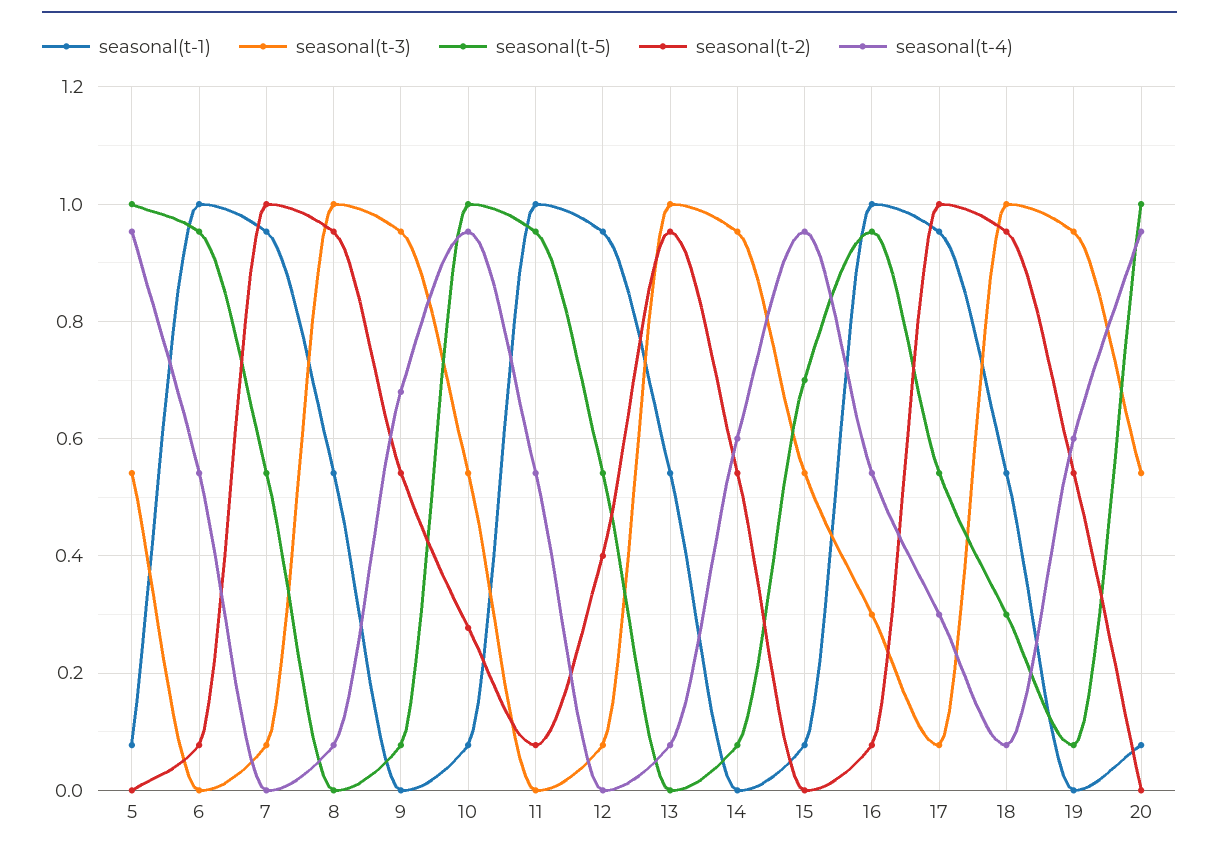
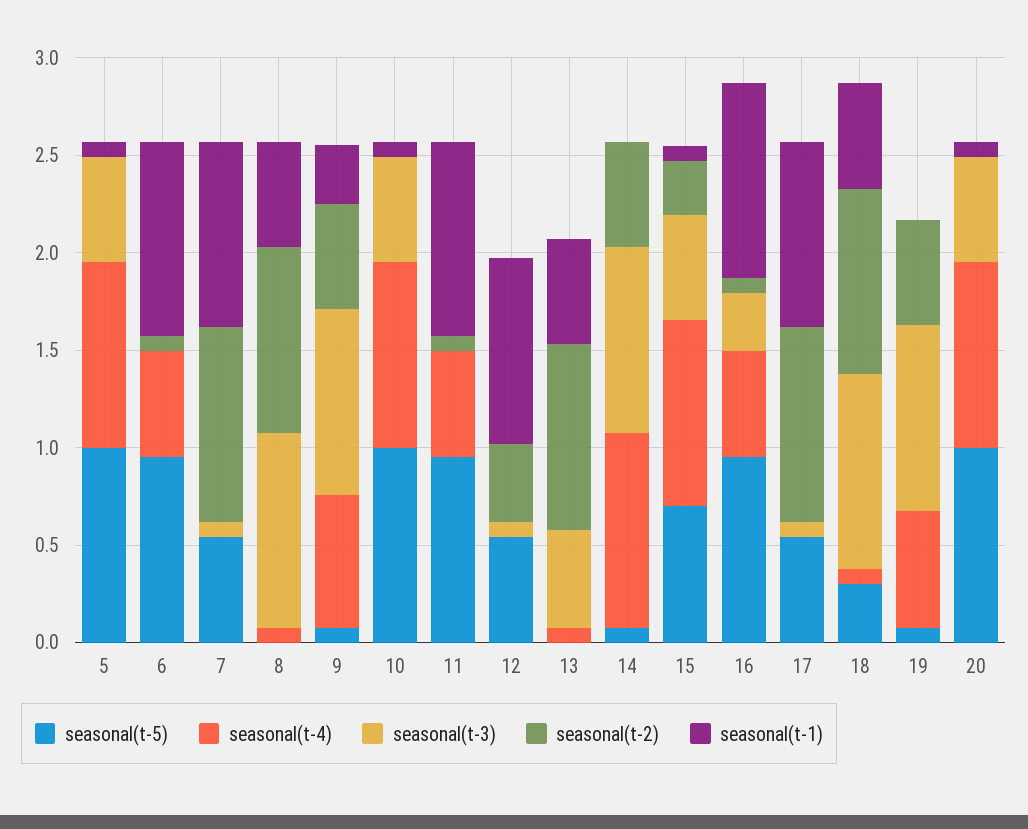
  {
    "seasonal(t-1)": {
      "5": 0.08,
      "6": 1,
      "7": 0.96,
      "8": 0.54,
-     "9": 0,
+     "9": 0.3,
      "10": 0.08,
      "11": 1,
      "12": 0.96,
      "13": 0.54,
      "14": 0,
      "15": 0.08,
      "16": 1,
      "17": 0.96,
      "18": 0.54,
      "19": 0,
      "20": 0.08
    },
    "seasonal(t-3)": {
      "5": 0.54,
      "6": 0,
      "7": 0.08,
      "8": 1,
      "9": 0.96,
      "10": 0.54,
      "11": 0,
      "12": 0.08,
-     "13": 1,
+     "13": 0.5,
      "14": 0.96,
      "15": 0.54,
      "16": 0.3,
      "17": 0.08,
      "18": 1,
      "19": 0.96,
      "20": 0.54
    },
    "seasonal(t-5)": {
      "5": 1,
      "6": 0.96,
      "7": 0.54,
      "8": 0,
      "9": 0.08,
      "10": 1,
      "11": 0.96,
      "12": 0.54,
      "13": 0,
      "14": 0.08,
      "15": 0.7,
      "16": 0.96,
      "17": 0.54,
      "18": 0.3,
      "19": 0.08,
      "20": 1
    },
    "seasonal(t-2)": {
      "5": 0,
      "6": 0.08,
      "7": 1,
      "8": 0.96,
      "9": 0.54,
-     "10": 0.28,
+     "10": 0,
      "11": 0.08,
      "12": 0.4,
      "13": 0.96,
      "14": 0.54,
-     "15": 0,
+     "15": 0.3,
      "16": 0.08,
      "17": 1,
      "18": 0.96,
      "19": 0.54,
      "20": 0
    },
    "seasonal(t-4)": {
      "5": 0.96,
      "6": 0.54,
      "7": 0,
      "8": 0.08,
      "9": 0.68,
      "10": 0.96,
      "11": 0.54,
      "12": 0,
      "13": 0.08,
-     "14": 0.6,
+     "14": 1,
      "15": 0.96,
      "16": 0.54,
-     "17": 0.3,
+     "17": 0,
      "18": 0.08,
      "19": 0.6,
      "20": 0.96
    }
  }

